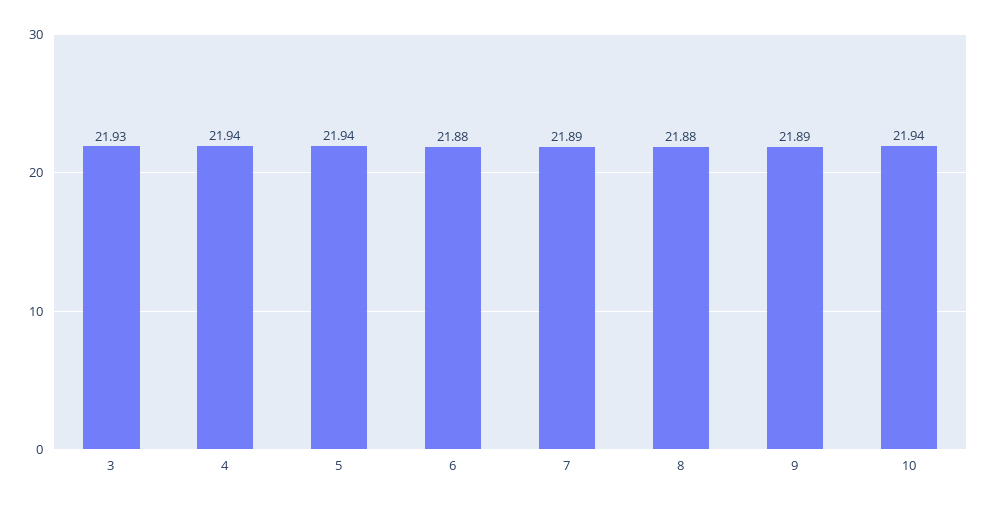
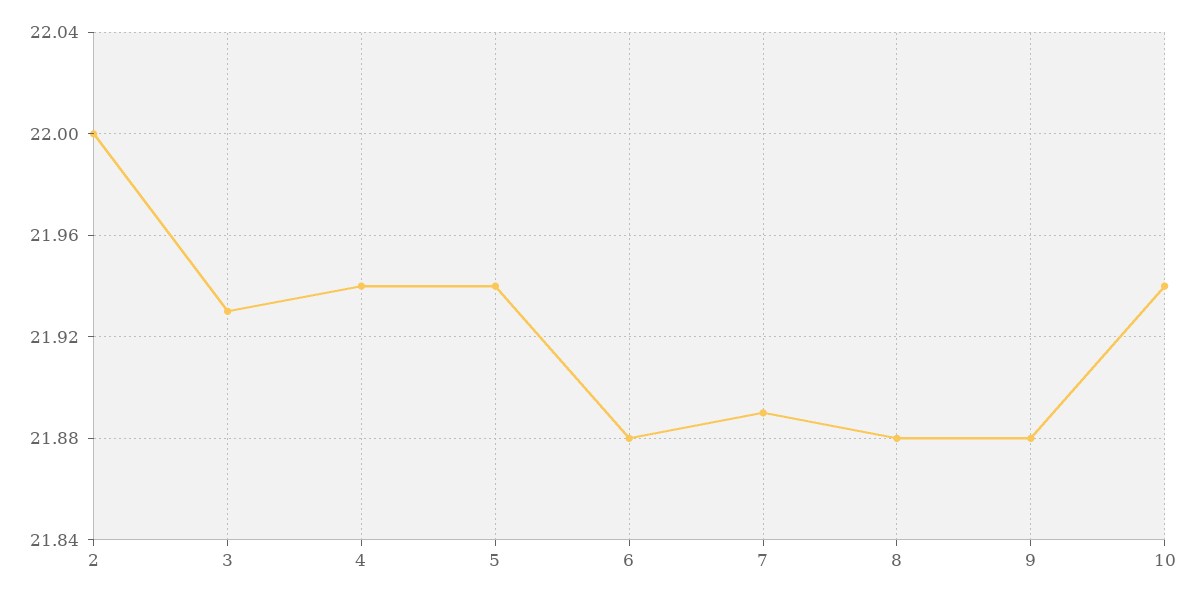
  {
    "3": 21.93,
    "4": 21.94,
    "5": 21.94,
    "6": 21.88,
    "7": 21.89,
    "8": 21.88,
-   "9": 21.89,
+   "9": 21.88,
-   "10": 21.94
+   "10": 21.94,
+   "2": 22
  }

